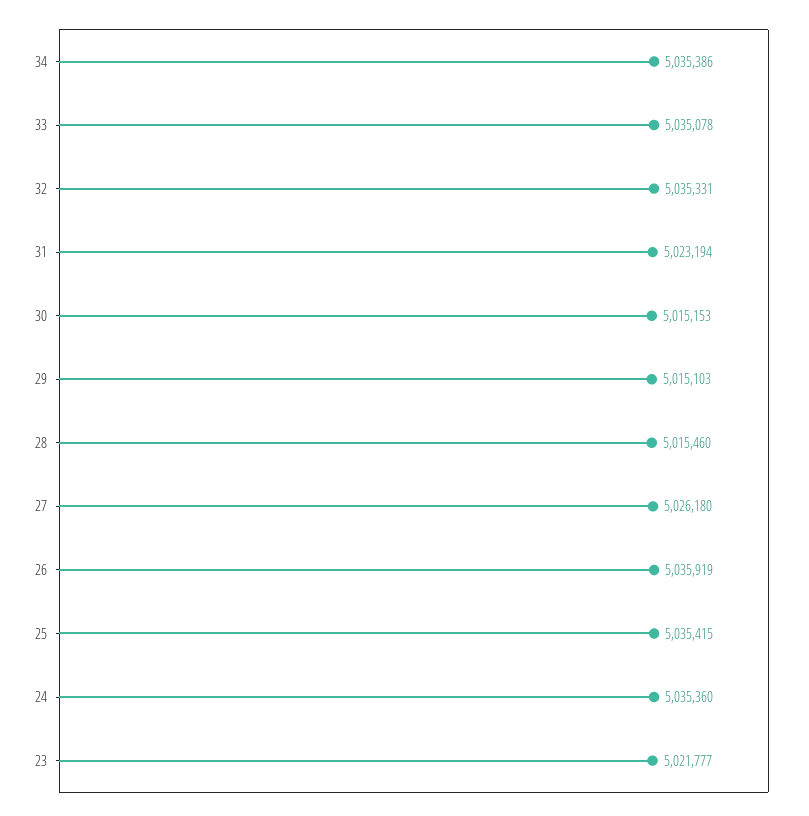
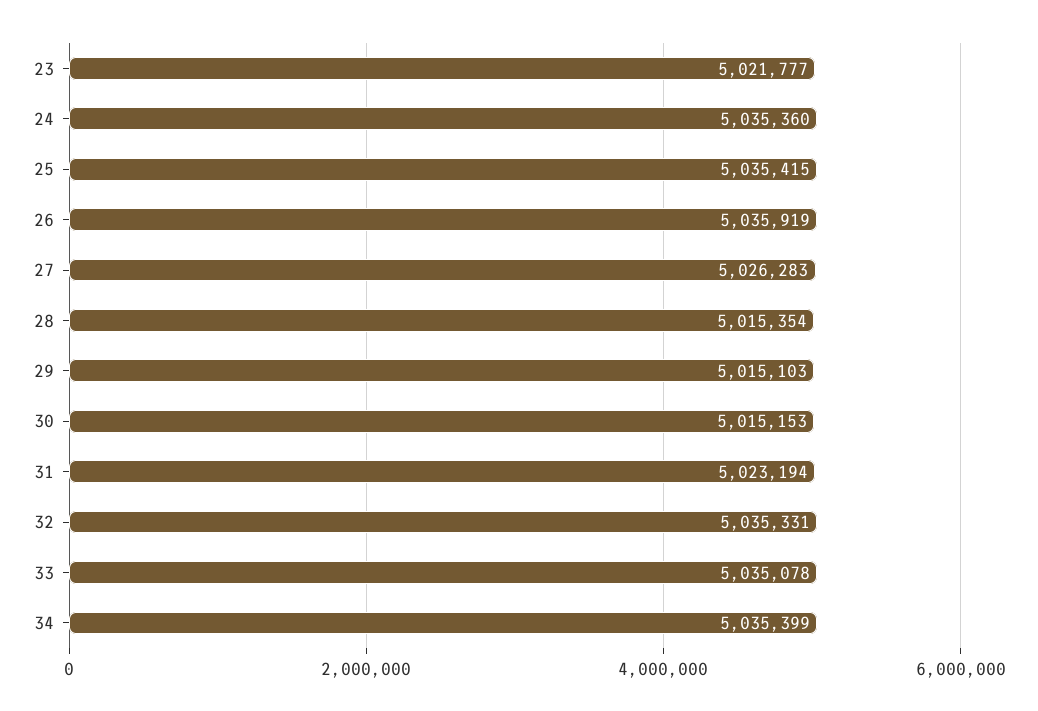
  {
-   "34": 5035386,
+   "34": 5035399,
    "33": 5035078,
    "32": 5035331,
    "31": 5023194,
    "30": 5015153,
    "29": 5015103,
-   "28": 5015460,
+   "28": 5015354,
-   "27": 5026180,
+   "27": 5026283,
    "26": 5035919,
    "25": 5035415,
    "24": 5035360,
    "23": 5021777
  }

